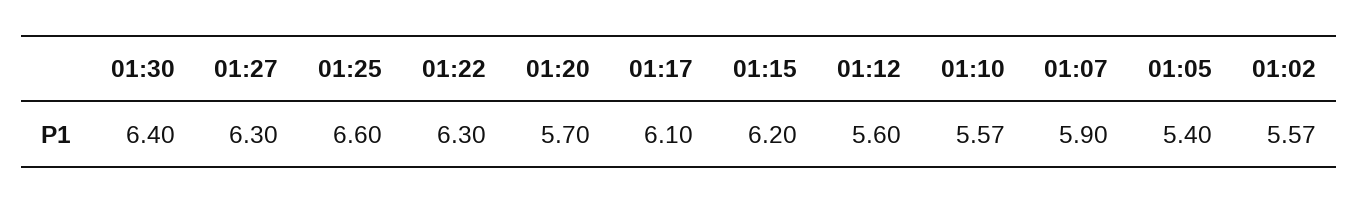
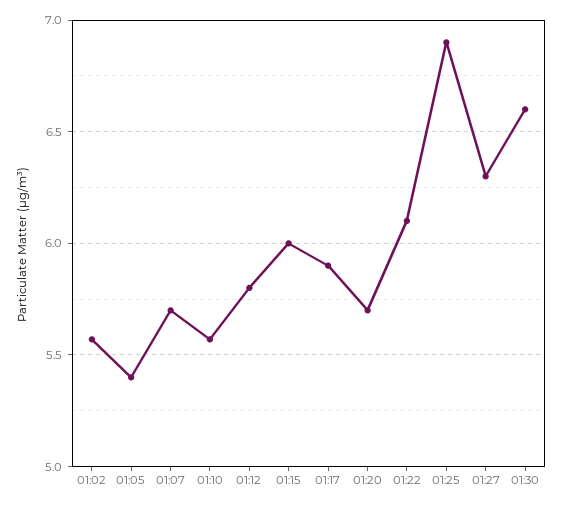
  {
-   "01:30": 6.4,
+   "01:30": 6.6,
    "01:27": 6.3,
-   "01:25": 6.6,
+   "01:25": 6.9,
-   "01:22": 6.3,
+   "01:22": 6.1,
    "01:20": 5.7,
-   "01:17": 6.1,
+   "01:17": 5.9,
-   "01:15": 6.2,
+   "01:15": 6,
-   "01:12": 5.6,
+   "01:12": 5.8,
    "01:10": 5.57,
-   "01:07": 5.9,
+   "01:07": 5.7,
    "01:05": 5.4,
    "01:02": 5.57
  }

